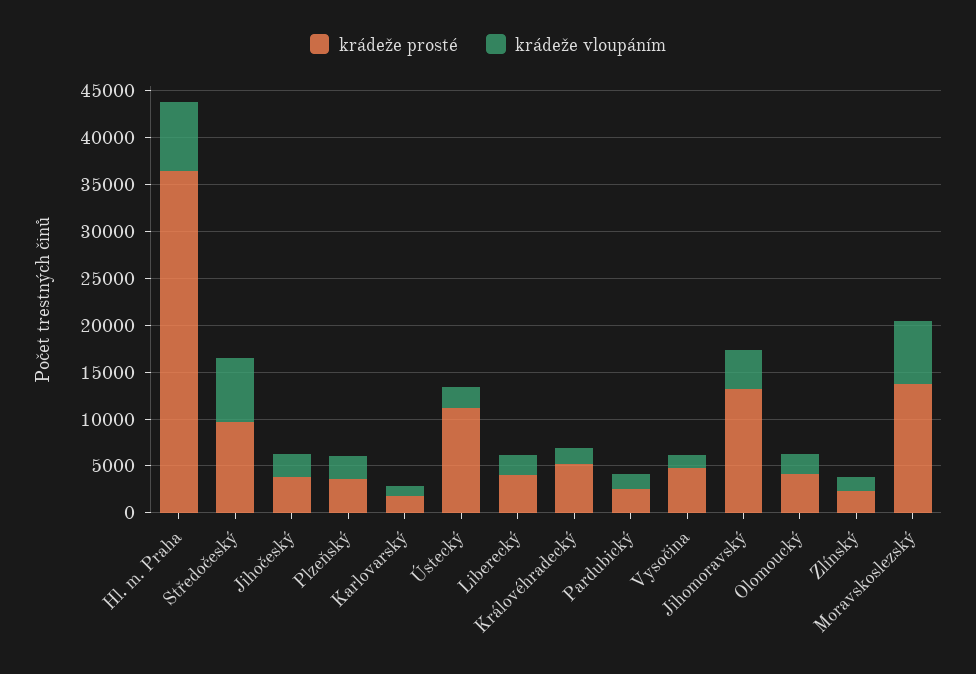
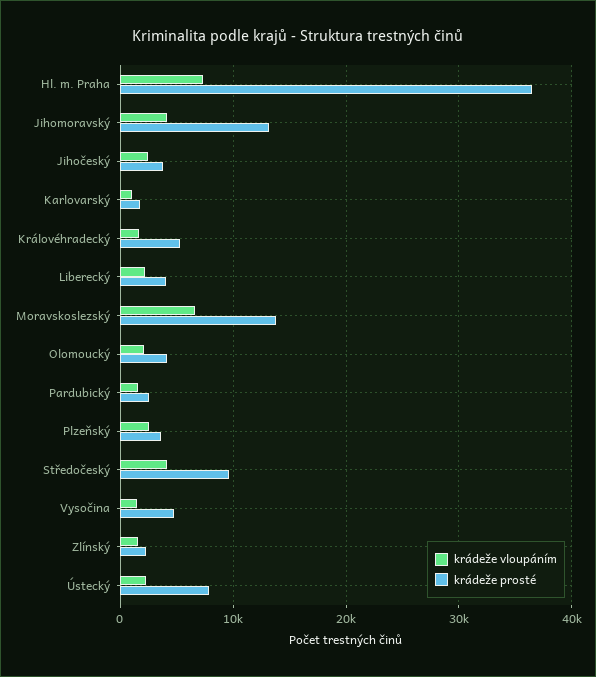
  {
    "krádeže prosté": {
      "Hl. m. Praha": 36000,
      "Středočeský": 10000,
      "Jihočeský": 4000,
      "Plzeňský": 4000,
      "Karlovarský": 2000,
-     "Ústecký": 11000,
+     "Ústecký": 8000,
      "Liberecký": 4000,
      "Královéhradecký": 5000,
      "Pardubický": 3000,
      "Vysočina": 5000,
      "Jihomoravský": 13000,
      "Olomoucký": 4000,
      "Zlínský": 2000,
      "Moravskoslezský": 14000
    },
    "krádeže vloupáním": {
      "Hl. m. Praha": 7000,
-     "Středočeský": 7000,
+     "Středočeský": 4000,
      "Jihočeský": 2000,
      "Plzeňský": 3000,
      "Karlovarský": 1000,
      "Ústecký": 2000,
      "Liberecký": 2000,
      "Královéhradecký": 2000,
      "Pardubický": 2000,
      "Vysočina": 1000,
      "Jihomoravský": 4000,
      "Olomoucký": 2000,
      "Zlínský": 2000,
      "Moravskoslezský": 7000
    }
  }

